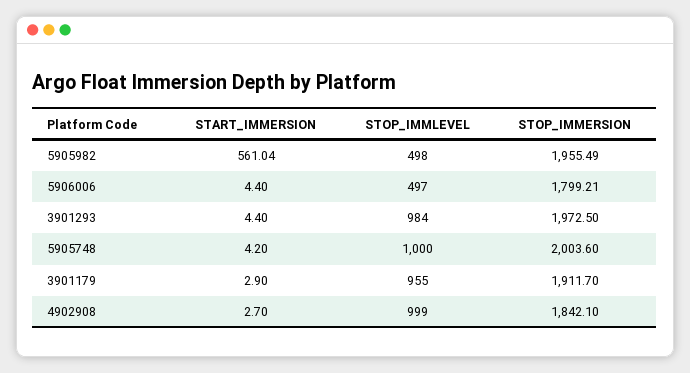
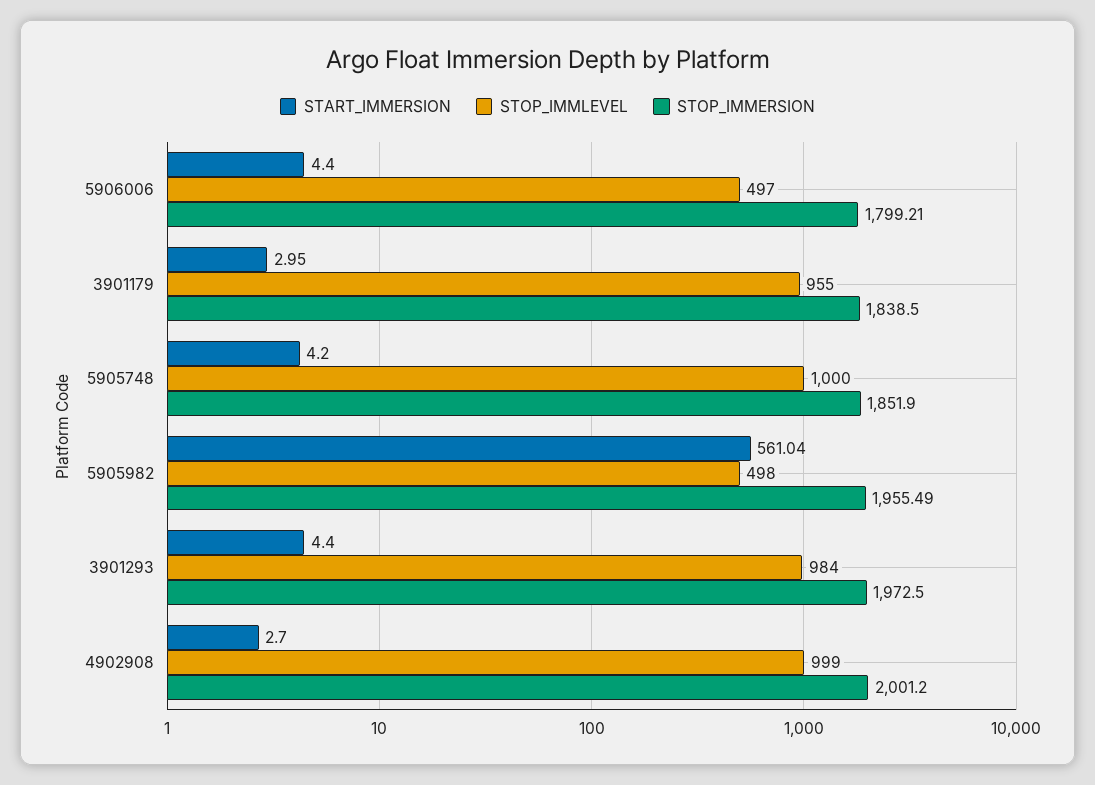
  {
    "START_IMMERSION": {
      "5905982": 561.04,
      "5906006": 4.4,
      "3901293": 4.4,
      "5905748": 4.2,
-     "3901179": 2.9,
+     "3901179": 2.95,
      "4902908": 2.7
    },
    "STOP_IMMLEVEL": {
      "5905982": 498,
      "5906006": 497,
      "3901293": 984,
      "5905748": 1000,
      "3901179": 955,
      "4902908": 999
    },
    "STOP_IMMERSION": {
      "5905982": 1955.49,
      "5906006": 1799.21,
      "3901293": 1972.5,
-     "5905748": 2003.6,
+     "5905748": 1851.9,
-     "3901179": 1911.7,
+     "3901179": 1838.5,
-     "4902908": 1842.1
+     "4902908": 2001.2
    }
  }

